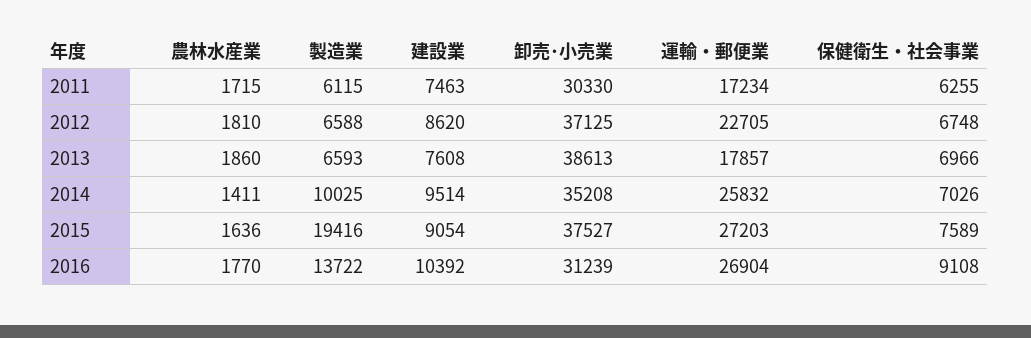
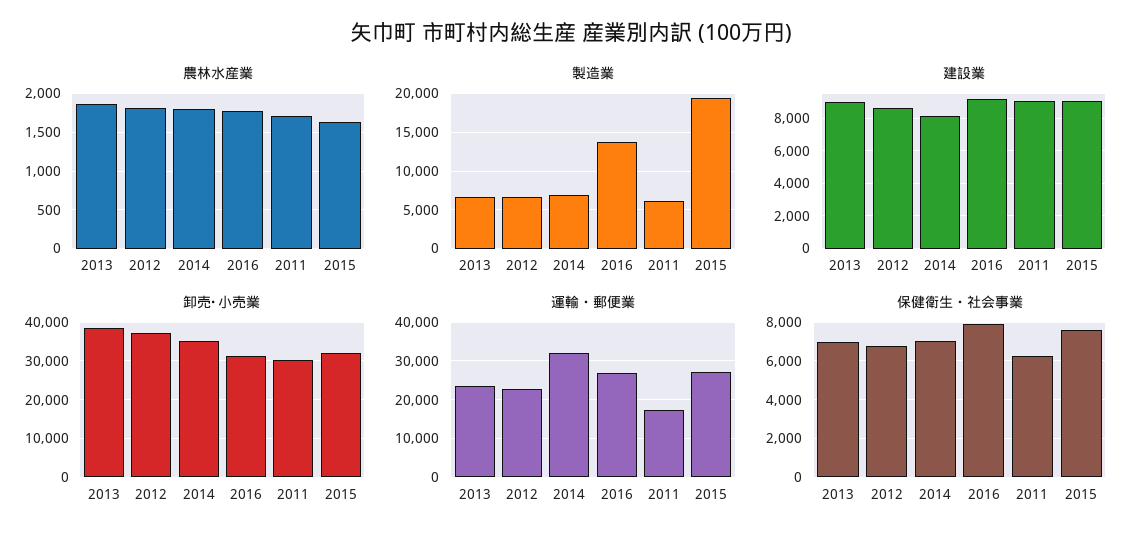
  {
    "農林水産業": {
      "2011": 1715,
      "2012": 1810,
      "2013": 1860,
-     "2014": 1411,
+     "2014": 1800,
      "2015": 1636,
      "2016": 1770
    },
    "製造業": {
      "2011": 6115,
      "2012": 6588,
      "2013": 6593,
-     "2014": 10025,
+     "2014": 7000,
      "2015": 19416,
      "2016": 13722
    },
    "建設業": {
-     "2011": 7463,
+     "2011": 9000,
      "2012": 8620,
-     "2013": 7608,
+     "2013": 9000,
-     "2014": 9514,
+     "2014": 8000,
      "2015": 9054,
-     "2016": 10392
+     "2016": 9000
    },
    "卸売･小売業": {
      "2011": 30330,
      "2012": 37125,
      "2013": 38613,
      "2014": 35208,
-     "2015": 37527,
+     "2015": 32000,
      "2016": 31239
    },
    "運輸・郵便業": {
      "2011": 17234,
      "2012": 22705,
-     "2013": 17857,
+     "2013": 24000,
-     "2014": 25832,
+     "2014": 32000,
      "2015": 27203,
      "2016": 26904
    },
    "保健衛生・社会事業": {
      "2011": 6255,
      "2012": 6748,
      "2013": 6966,
      "2014": 7026,
      "2015": 7589,
-     "2016": 9108
+     "2016": 8000
    }
  }

